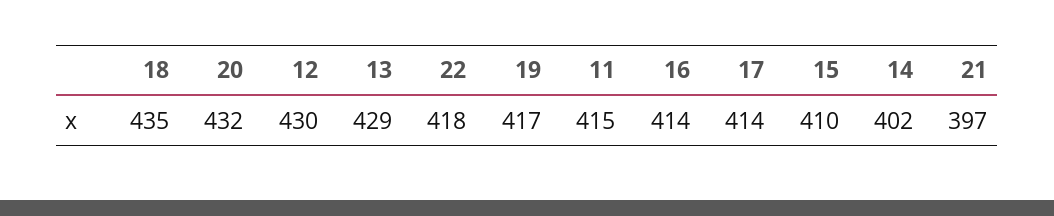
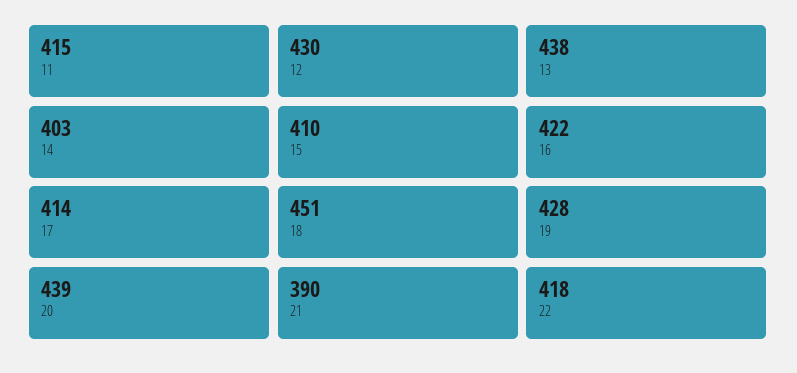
  {
-   "18": 435,
+   "18": 451,
-   "20": 432,
+   "20": 439,
    "12": 430,
-   "13": 429,
+   "13": 438,
    "22": 418,
-   "19": 417,
+   "19": 428,
    "11": 415,
-   "16": 414,
+   "16": 422,
    "17": 414,
    "15": 410,
-   "14": 402,
+   "14": 403,
-   "21": 397
+   "21": 390
  }

